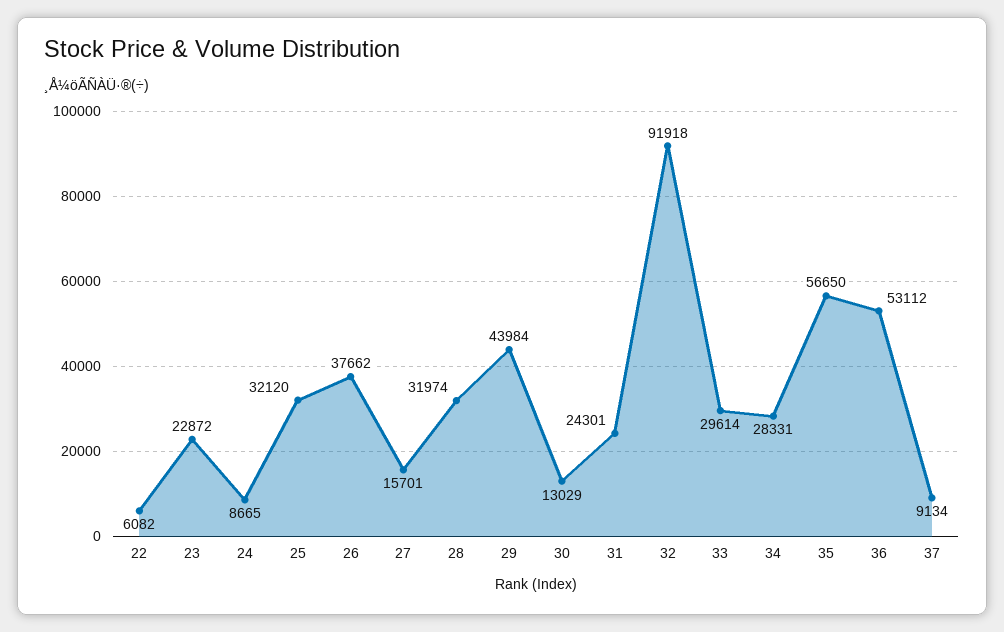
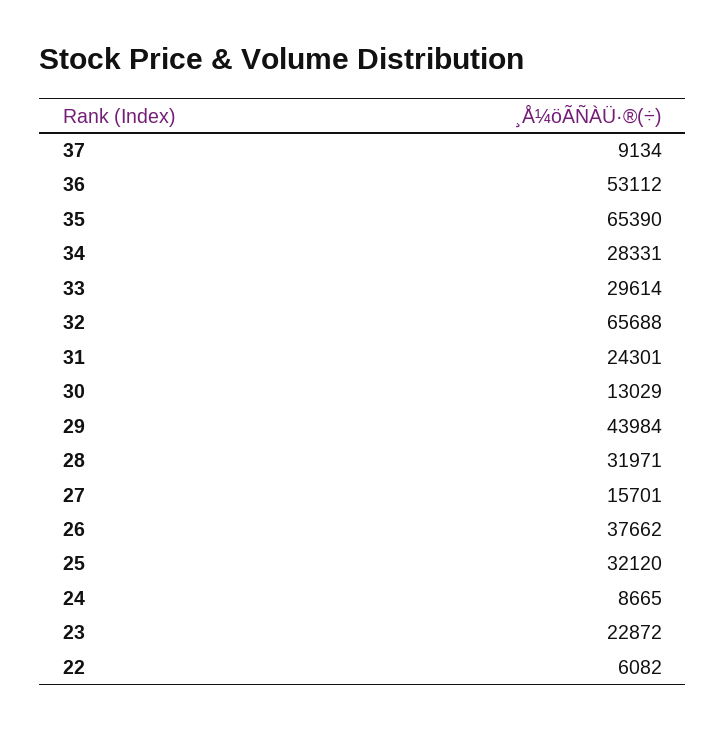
  {
    "22": 6082,
    "23": 22872,
    "24": 8665,
    "25": 32120,
    "26": 37662,
    "27": 15701,
-   "28": 31974,
+   "28": 31971,
    "29": 43984,
    "30": 13029,
    "31": 24301,
-   "32": 91918,
+   "32": 65688,
    "33": 29614,
    "34": 28331,
-   "35": 56650,
+   "35": 65390,
    "36": 53112,
    "37": 9134
  }

